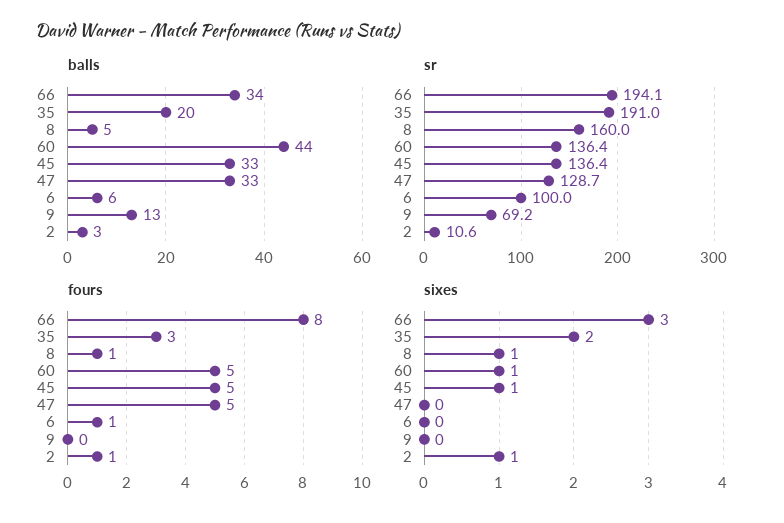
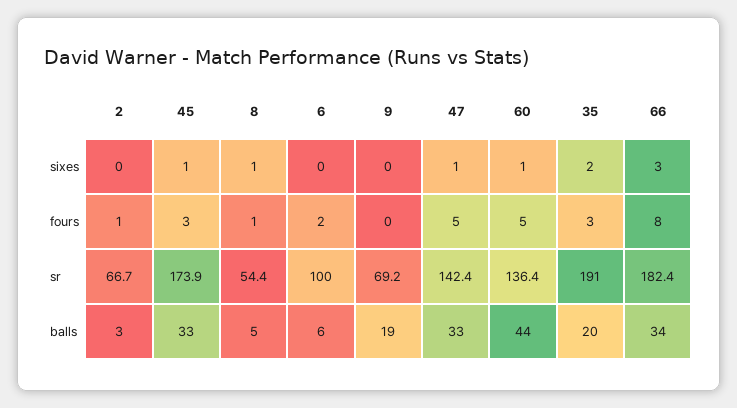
  {
    "balls": {
      "66": 34,
      "35": 20,
      "8": 5,
      "60": 44,
      "45": 33,
      "47": 33,
      "6": 6,
-     "9": 13,
+     "9": 19,
      "2": 3
    },
    "sr": {
-     "66": 194.1,
+     "66": 182.4,
      "35": 191,
-     "8": 160,
+     "8": 54.4,
      "60": 136.4,
-     "45": 136.4,
+     "45": 173.9,
-     "47": 128.7,
+     "47": 142.4,
      "6": 100,
      "9": 69.2,
-     "2": 10.6
+     "2": 66.7
    },
    "fours": {
      "66": 8,
      "35": 3,
      "8": 1,
      "60": 5,
-     "45": 5,
+     "45": 3,
      "47": 5,
-     "6": 1,
+     "6": 2,
      "9": 0,
      "2": 1
    },
    "sixes": {
      "66": 3,
      "35": 2,
      "8": 1,
      "60": 1,
      "45": 1,
-     "47": 0,
+     "47": 1,
      "6": 0,
      "9": 0,
-     "2": 1
+     "2": 0
    }
  }

